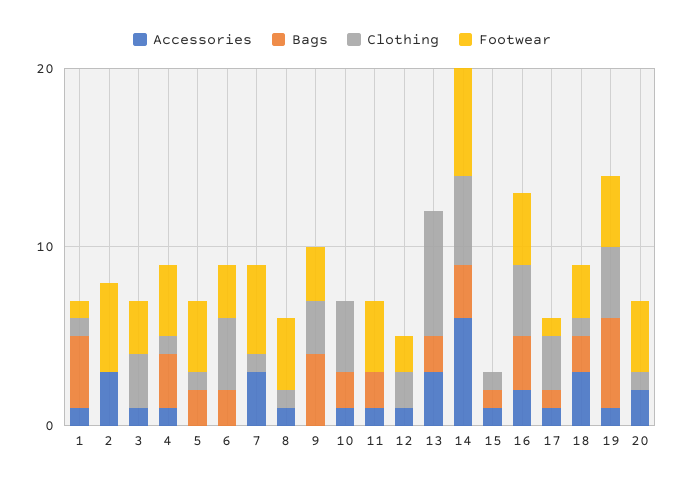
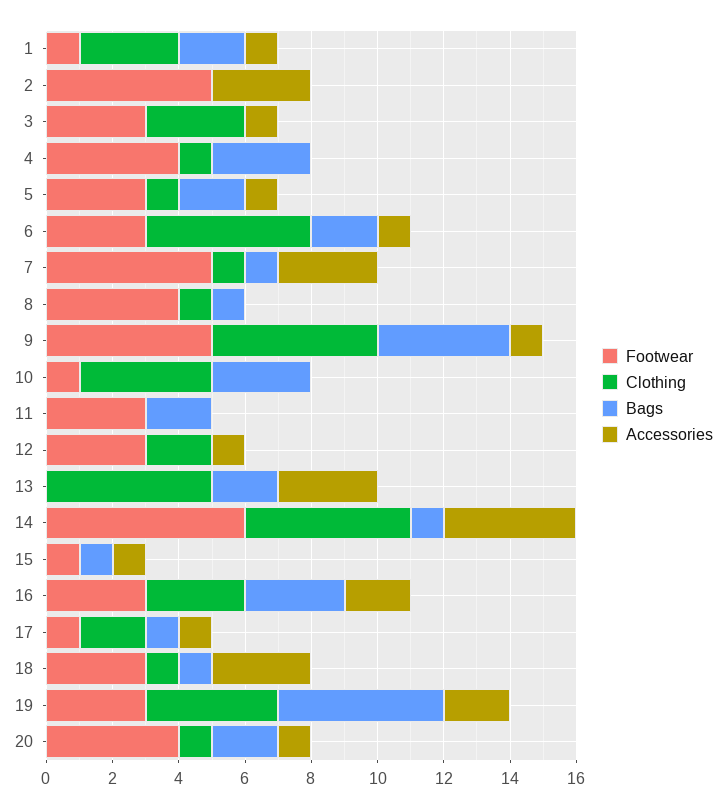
  {
    "Accessories": {
      "1": 1,
      "2": 3,
      "3": 1,
-     "4": 1,
+     "4": 0,
-     "5": 0,
+     "5": 1,
-     "6": 0,
+     "6": 1,
      "7": 3,
-     "8": 1,
+     "8": 0,
-     "9": 0,
+     "9": 1,
-     "10": 1,
+     "10": 0,
-     "11": 1,
+     "11": 0,
      "12": 1,
      "13": 3,
-     "14": 6,
+     "14": 4,
      "15": 1,
      "16": 2,
      "17": 1,
      "18": 3,
-     "19": 1,
+     "19": 2,
-     "20": 2
+     "20": 1
    },
    "Bags": {
-     "1": 4,
+     "1": 2,
      "2": 0,
      "3": 0,
      "4": 3,
      "5": 2,
      "6": 2,
-     "7": 0,
+     "7": 1,
-     "8": 0,
+     "8": 1,
      "9": 4,
-     "10": 2,
+     "10": 3,
      "11": 2,
      "12": 0,
      "13": 2,
-     "14": 3,
+     "14": 1,
      "15": 1,
      "16": 3,
      "17": 1,
-     "18": 2,
+     "18": 1,
      "19": 5,
-     "20": 0
+     "20": 2
    },
    "Clothing": {
-     "1": 1,
+     "1": 3,
      "2": 0,
      "3": 3,
      "4": 1,
      "5": 1,
-     "6": 4,
+     "6": 5,
      "7": 1,
      "8": 1,
-     "9": 3,
+     "9": 5,
      "10": 4,
      "11": 0,
      "12": 2,
-     "13": 7,
+     "13": 5,
      "14": 5,
-     "15": 1,
+     "15": 0,
-     "16": 4,
+     "16": 3,
-     "17": 3,
+     "17": 2,
      "18": 1,
      "19": 4,
      "20": 1
    },
    "Footwear": {
      "1": 1,
      "2": 5,
      "3": 3,
      "4": 4,
-     "5": 4,
+     "5": 3,
      "6": 3,
      "7": 5,
      "8": 4,
-     "9": 3,
+     "9": 5,
-     "10": 0,
+     "10": 1,
-     "11": 4,
+     "11": 3,
-     "12": 2,
+     "12": 3,
      "13": 0,
      "14": 6,
-     "15": 0,
+     "15": 1,
-     "16": 4,
+     "16": 3,
      "17": 1,
      "18": 3,
-     "19": 4,
+     "19": 3,
      "20": 4
    }
  }

